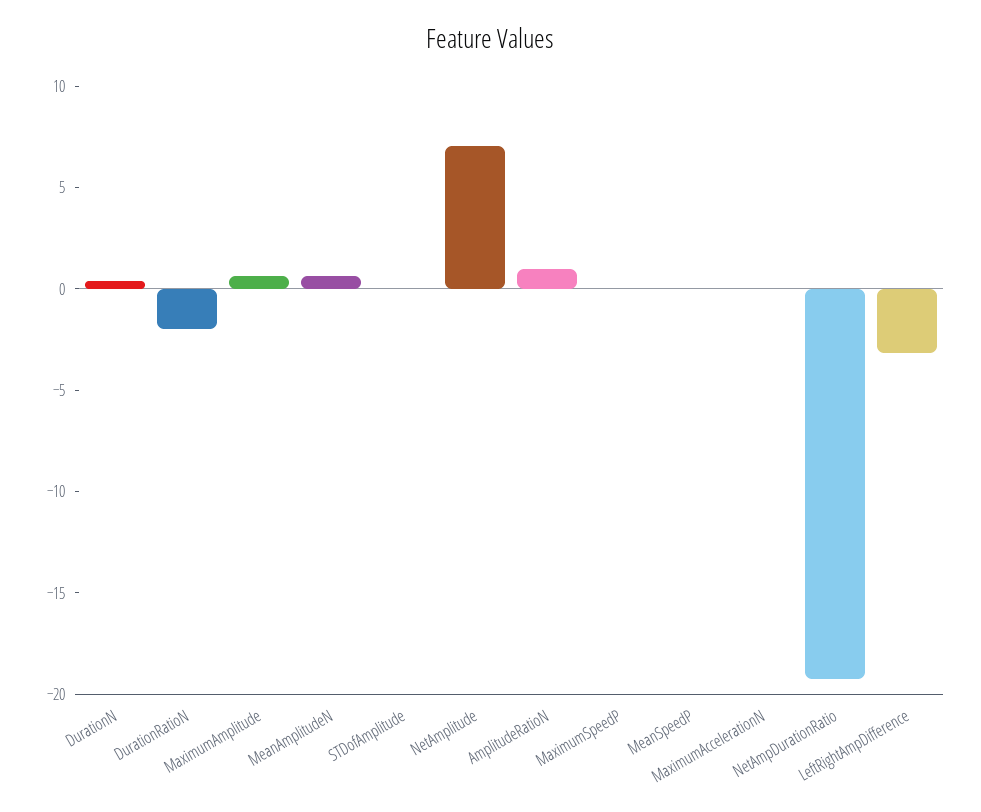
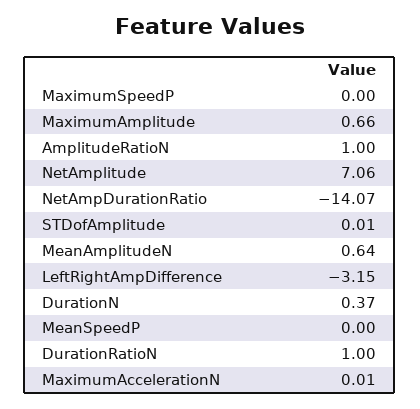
  {
    "DurationN": 0.37,
-   "DurationRatioN": -2,
+   "DurationRatioN": 1,
    "MaximumAmplitude": 0.66,
    "MeanAmplitudeN": 0.64,
    "STDofAmplitude": 0.01,
    "NetAmplitude": 7.06,
    "AmplitudeRatioN": 1,
    "MaximumSpeedP": 0,
    "MeanSpeedP": 0,
    "MaximumAccelerationN": 0.01,
-   "NetAmpDurationRatio": -19,
+   "NetAmpDurationRatio": -14.07,
    "LeftRightAmpDifference": -3.15
  }

